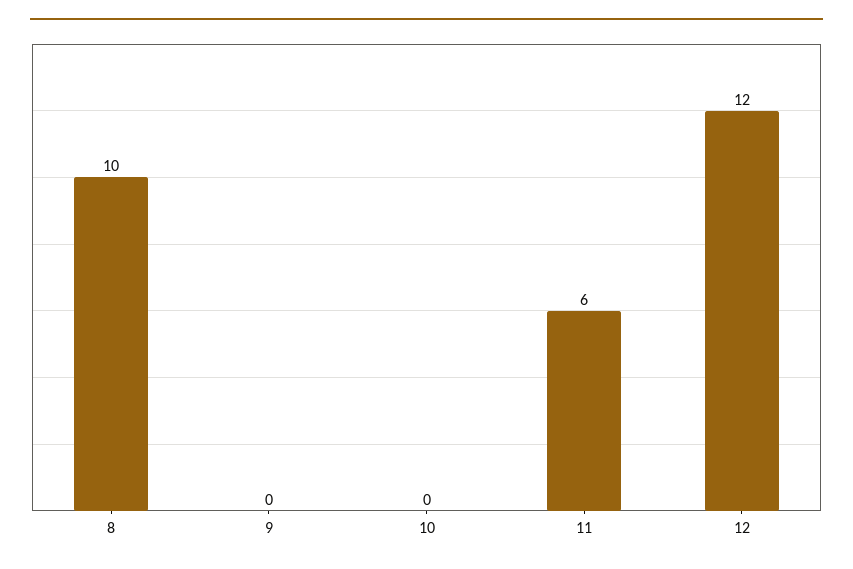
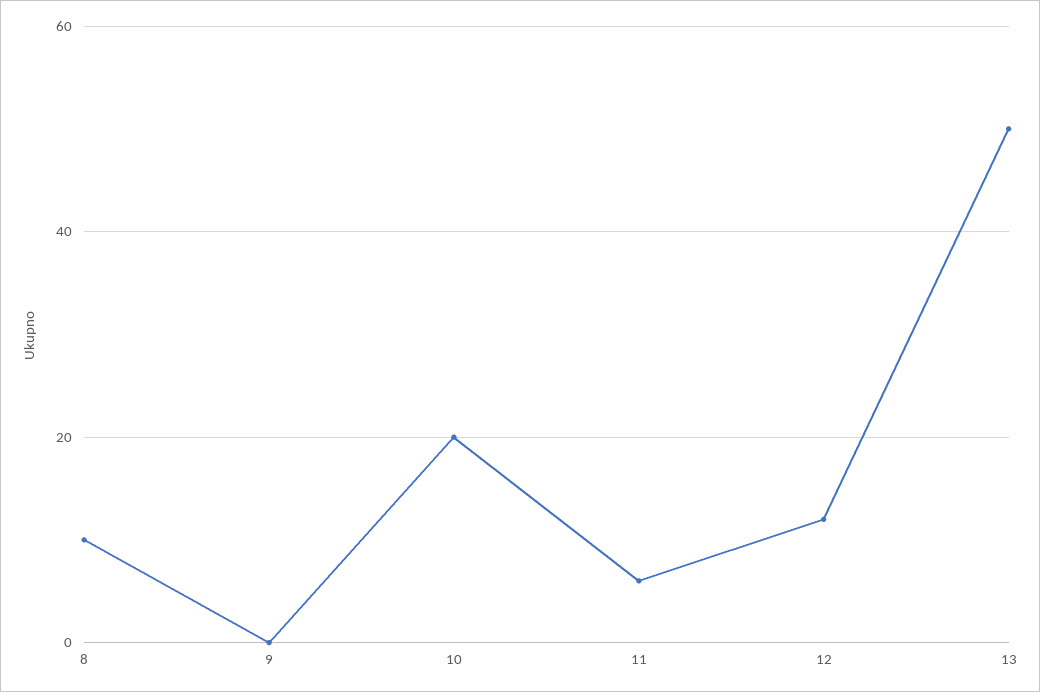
  {
    "8": 10,
    "9": 0,
-   "10": 0,
+   "10": 20,
    "11": 6,
-   "12": 12
+   "12": 12,
+   "13": 50
  }

